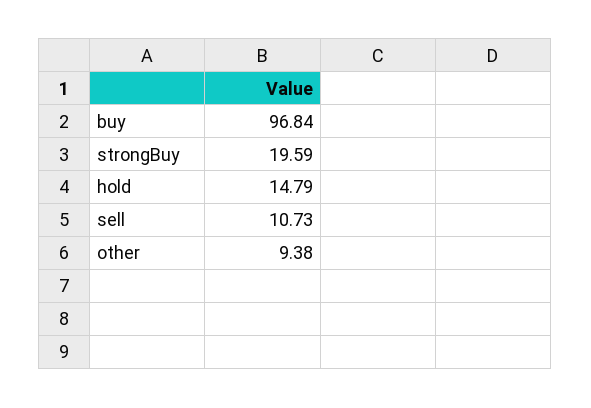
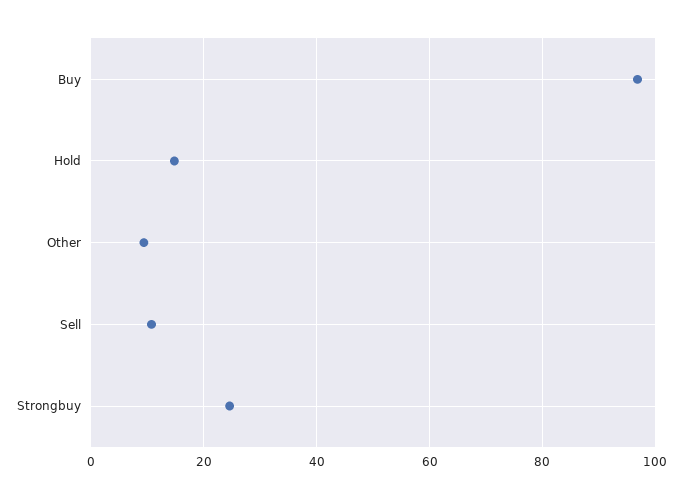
  {
    "buy": 96.84,
-   "strongBuy": 19.59,
+   "strongBuy": 24,
    "hold": 14.79,
    "sell": 10.73,
    "other": 9.38
  }

